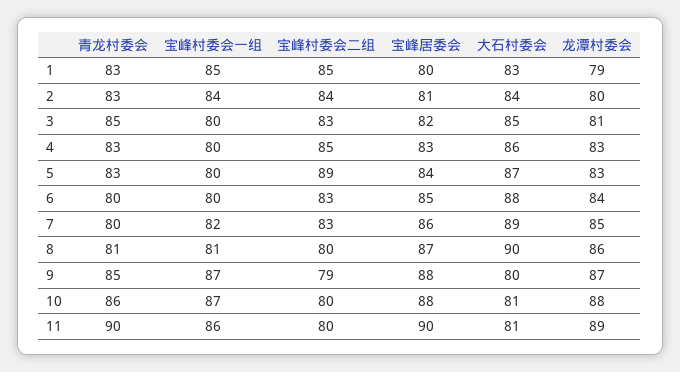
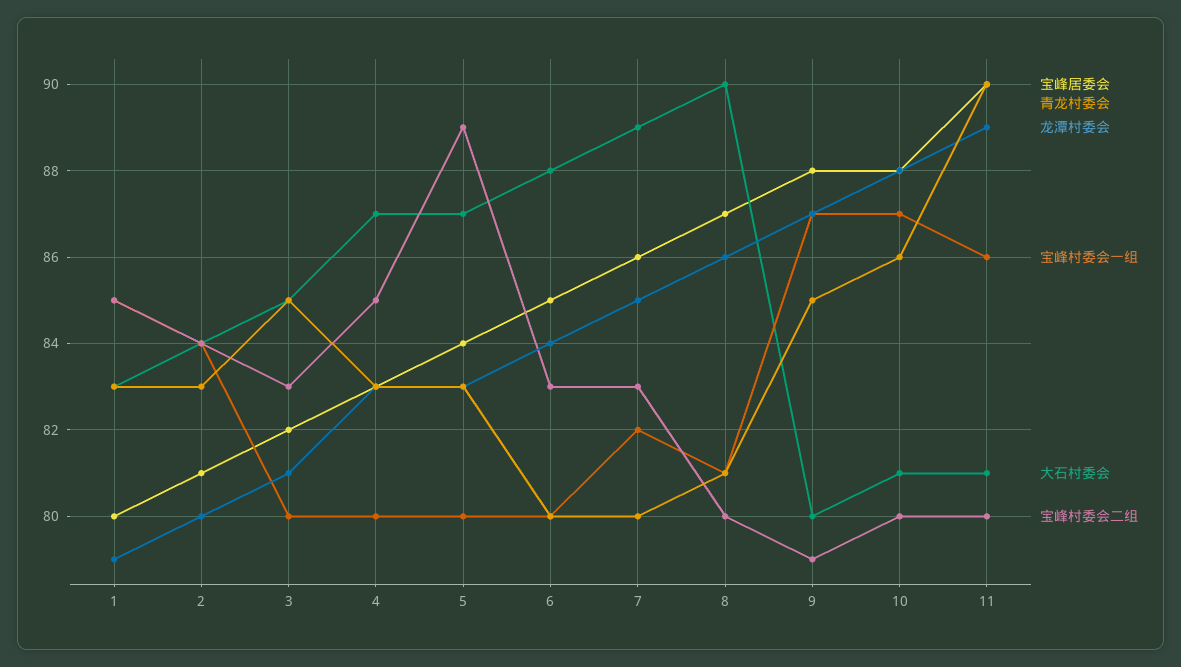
  {
    "青龙村委会": {
      "1": 83,
      "2": 83,
      "3": 85,
      "4": 83,
      "5": 83,
      "6": 80,
      "7": 80,
      "8": 81,
      "9": 85,
      "10": 86,
      "11": 90
    },
    "宝峰村委会一组": {
      "1": 85,
      "2": 84,
      "3": 80,
      "4": 80,
      "5": 80,
      "6": 80,
      "7": 82,
      "8": 81,
      "9": 87,
      "10": 87,
      "11": 86
    },
    "宝峰村委会二组": {
      "1": 85,
      "2": 84,
      "3": 83,
      "4": 85,
      "5": 89,
      "6": 83,
      "7": 83,
      "8": 80,
      "9": 79,
      "10": 80,
      "11": 80
    },
    "宝峰居委会": {
      "1": 80,
      "2": 81,
      "3": 82,
      "4": 83,
      "5": 84,
      "6": 85,
      "7": 86,
      "8": 87,
      "9": 88,
      "10": 88,
      "11": 90
    },
    "大石村委会": {
      "1": 83,
      "2": 84,
      "3": 85,
-     "4": 86,
+     "4": 87,
      "5": 87,
      "6": 88,
      "7": 89,
      "8": 90,
      "9": 80,
      "10": 81,
      "11": 81
    },
    "龙潭村委会": {
      "1": 79,
      "2": 80,
      "3": 81,
      "4": 83,
      "5": 83,
      "6": 84,
      "7": 85,
      "8": 86,
      "9": 87,
      "10": 88,
      "11": 89
    }
  }

